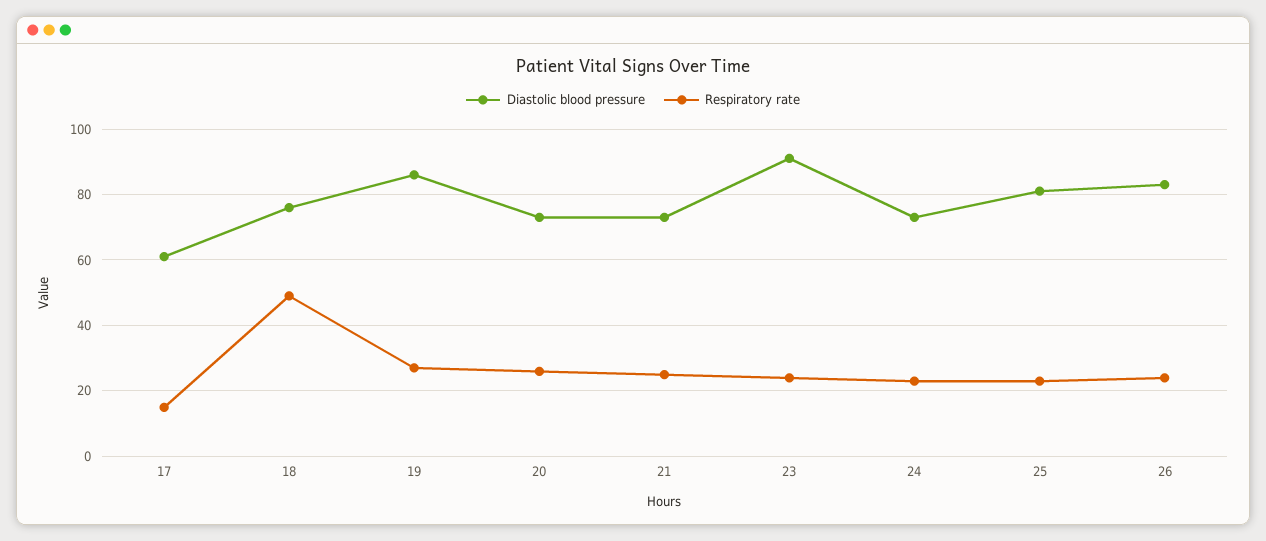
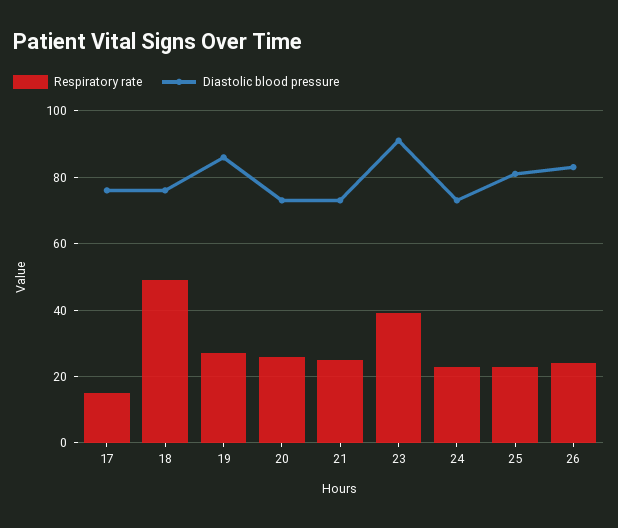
  {
    "Diastolic blood pressure": {
-     "17": 60,
+     "17": 75,
      "18": 75,
      "19": 85,
      "20": 75,
      "21": 75,
      "23": 90,
      "24": 75,
      "25": 80,
      "26": 85
    },
    "Respiratory rate": {
      "17": 15,
      "18": 50,
      "19": 25,
      "20": 25,
      "21": 25,
-     "23": 25,
+     "23": 40,
      "24": 25,
      "25": 25,
      "26": 25
    }
  }

